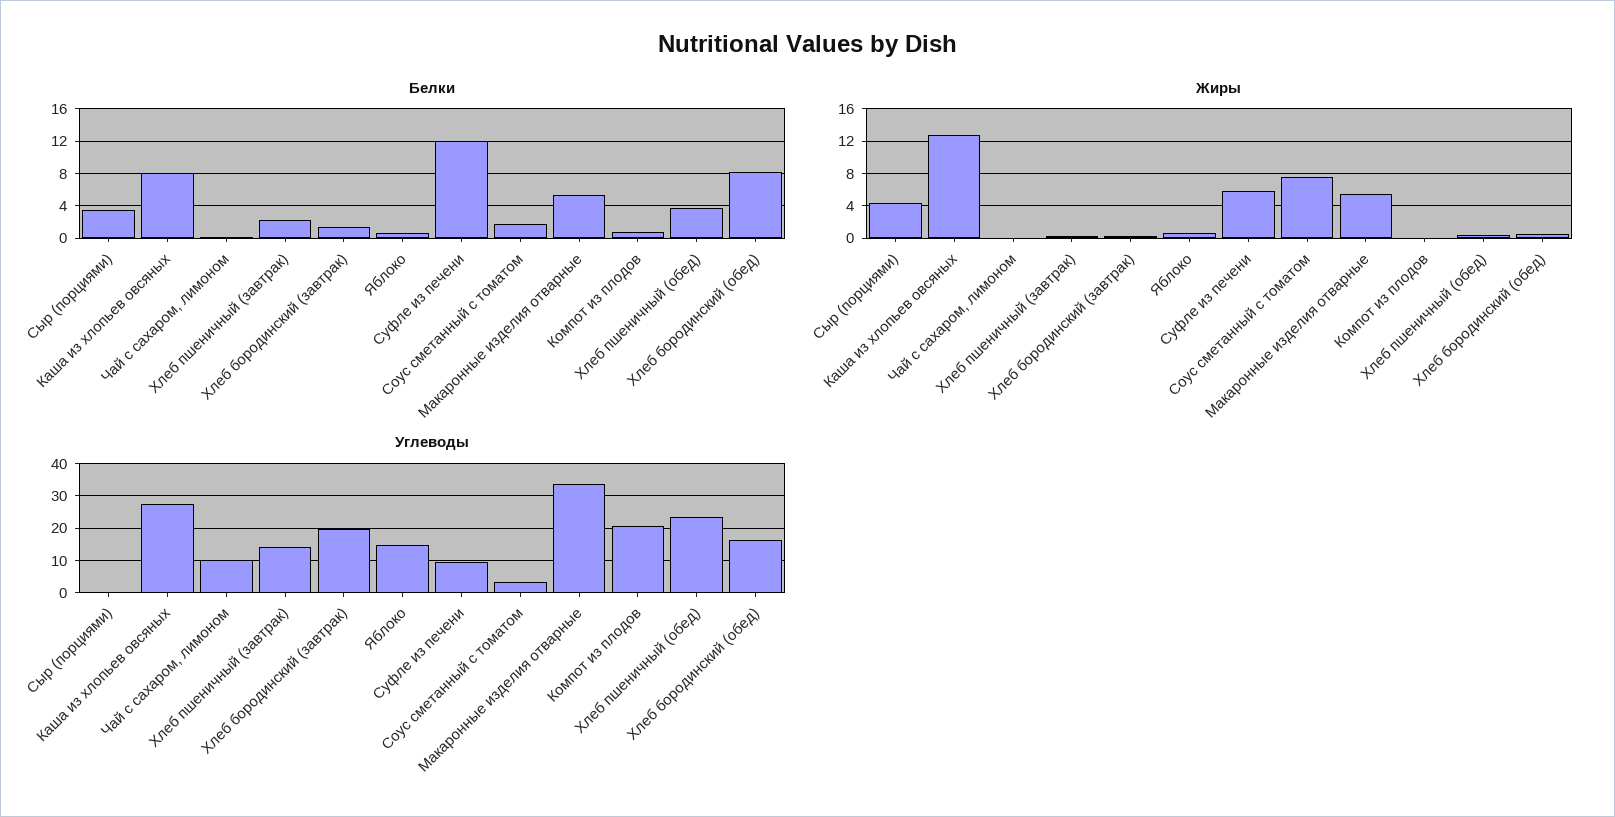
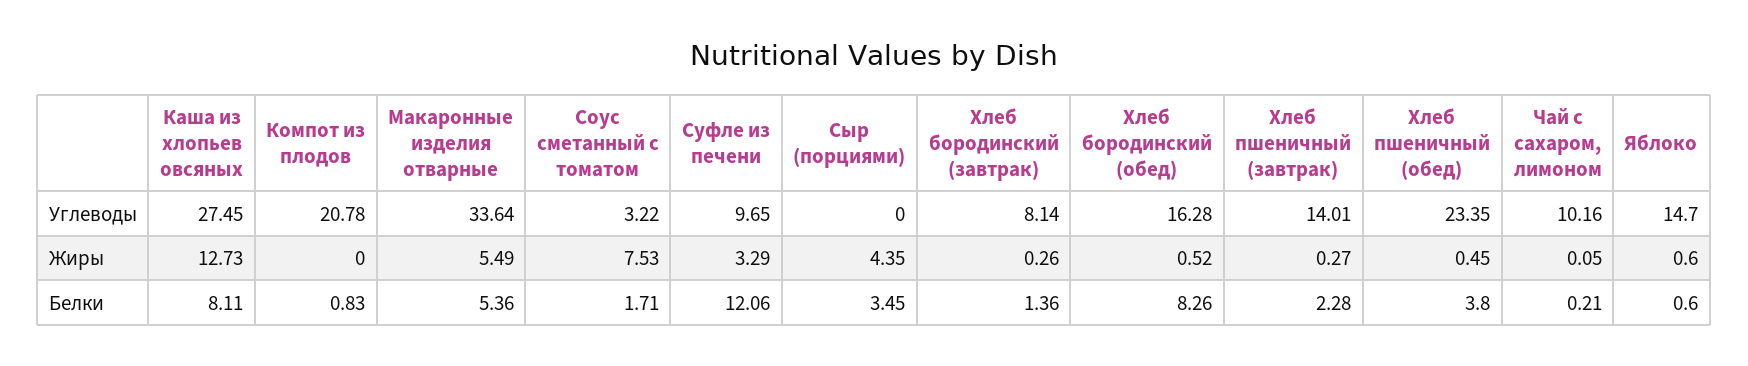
  {
    "Белки": {
      "Сыр (порциями)": 3.45,
      "Каша из хлопьев овсяных": 8.11,
      "Чай с сахаром, лимоном": 0.21,
      "Хлеб пшеничный (завтрак)": 2.28,
      "Хлеб бородинский (завтрак)": 1.36,
      "Яблоко": 0.6,
      "Суфле из печени": 12.06,
      "Соус сметанный с томатом": 1.71,
      "Макаронные изделия отварные": 5.36,
      "Компот из плодов": 0.83,
      "Хлеб пшеничный (обед)": 3.8,
      "Хлеб бородинский (обед)": 8.26
    },
    "Жиры": {
      "Сыр (порциями)": 4.35,
      "Каша из хлопьев овсяных": 12.73,
      "Чай с сахаром, лимоном": 0.05,
      "Хлеб пшеничный (завтрак)": 0.27,
      "Хлеб бородинский (завтрак)": 0.26,
      "Яблоко": 0.6,
-     "Суфле из печени": 6,
+     "Суфле из печени": 3.29,
      "Соус сметанный с томатом": 7.53,
      "Макаронные изделия отварные": 5.49,
      "Компот из плодов": 0,
      "Хлеб пшеничный (обед)": 0.45,
      "Хлеб бородинский (обед)": 0.52
    },
    "Углеводы": {
      "Сыр (порциями)": 0,
      "Каша из хлопьев овсяных": 27.45,
      "Чай с сахаром, лимоном": 10.16,
      "Хлеб пшеничный (завтрак)": 14.01,
-     "Хлеб бородинский (завтрак)": 20,
+     "Хлеб бородинский (завтрак)": 8.14,
      "Яблоко": 14.7,
      "Суфле из печени": 9.65,
      "Соус сметанный с томатом": 3.22,
      "Макаронные изделия отварные": 33.64,
      "Компот из плодов": 20.78,
      "Хлеб пшеничный (обед)": 23.35,
      "Хлеб бородинский (обед)": 16.28
    }
  }

